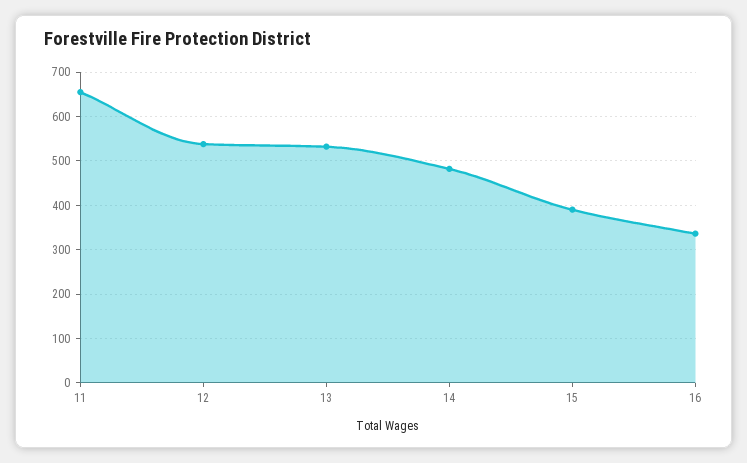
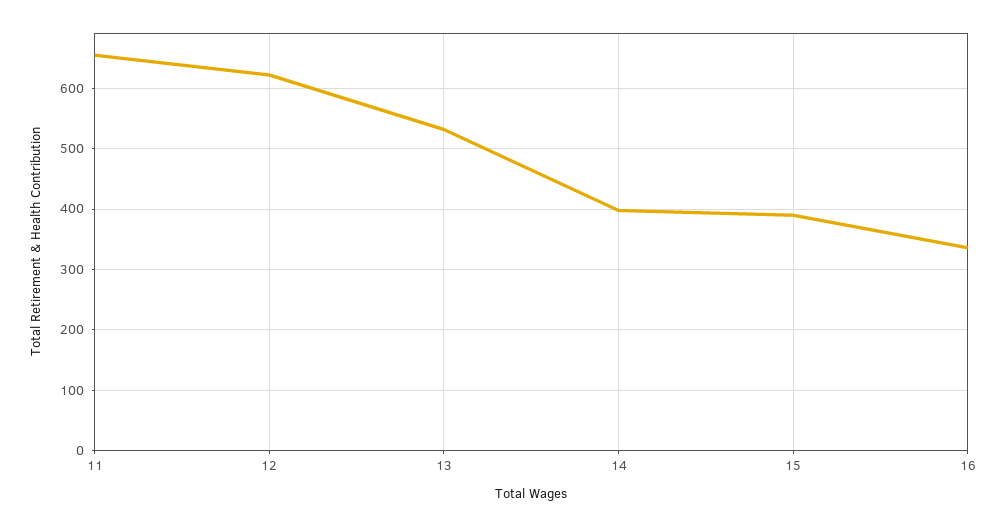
  {
    "11": 660,
-   "12": 540,
+   "12": 620,
    "13": 530,
-   "14": 480,
+   "14": 400,
    "15": 390,
    "16": 340
  }

